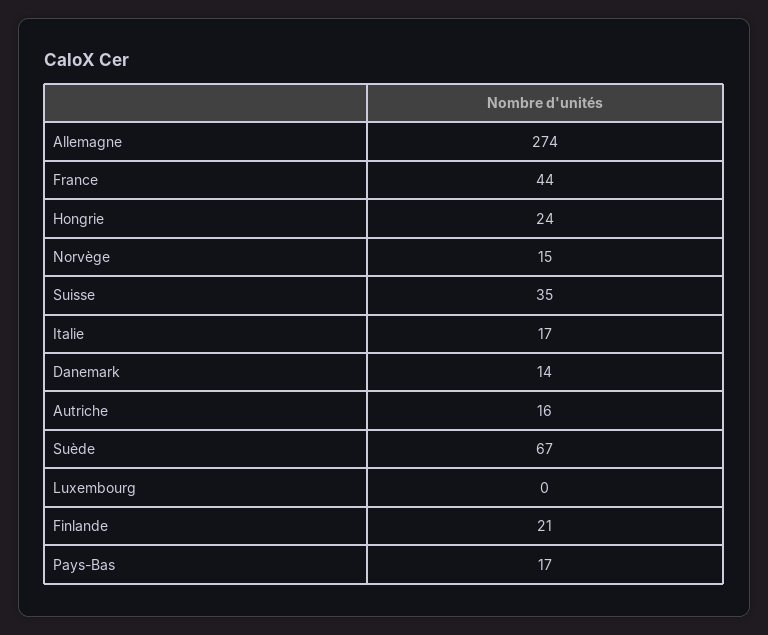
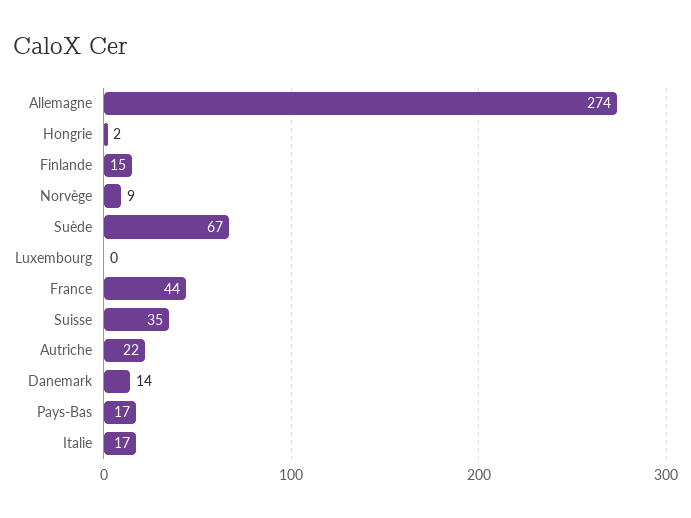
  {
    "Allemagne": 274,
    "France": 44,
-   "Hongrie": 24,
+   "Hongrie": 2,
-   "Norvège": 15,
+   "Norvège": 9,
    "Suisse": 35,
    "Italie": 17,
    "Danemark": 14,
-   "Autriche": 16,
+   "Autriche": 22,
    "Suède": 67,
    "Luxembourg": 0,
-   "Finlande": 21,
+   "Finlande": 15,
    "Pays-Bas": 17
  }

